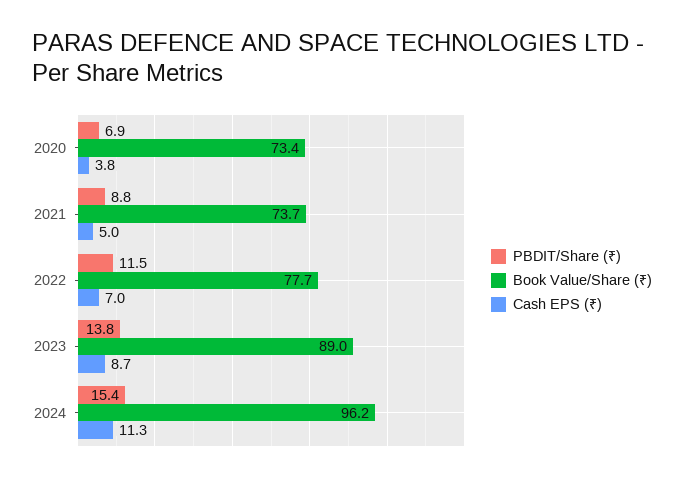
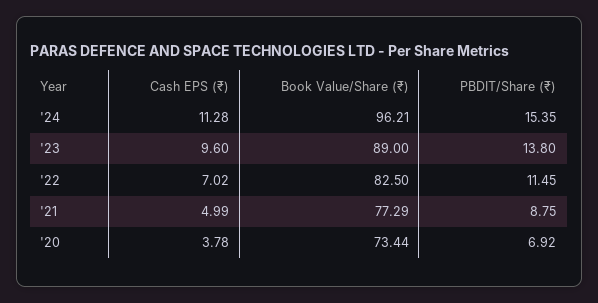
  {
    "PBDIT/Share (₹)": {
      "2020": 6.92,
      "2021": 8.75,
      "2022": 11.45,
      "2023": 13.8,
      "2024": 15.35
    },
    "Book Value/Share (₹)": {
      "2020": 73.44,
-     "2021": 73.7,
+     "2021": 77.29,
-     "2022": 77.7,
+     "2022": 82.5,
      "2023": 89,
      "2024": 96.21
    },
    "Cash EPS (₹)": {
      "2020": 3.78,
      "2021": 4.99,
      "2022": 7.02,
-     "2023": 8.7,
+     "2023": 9.6,
      "2024": 11.28
    }
  }

